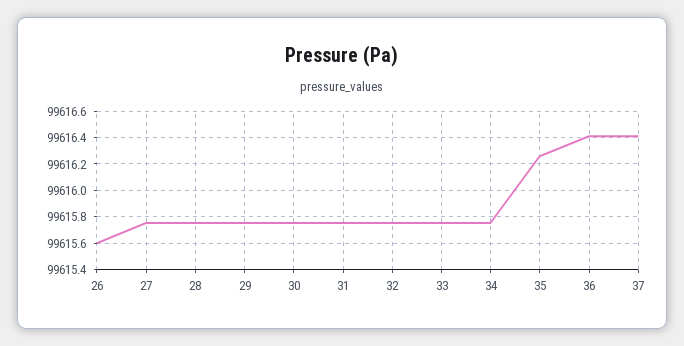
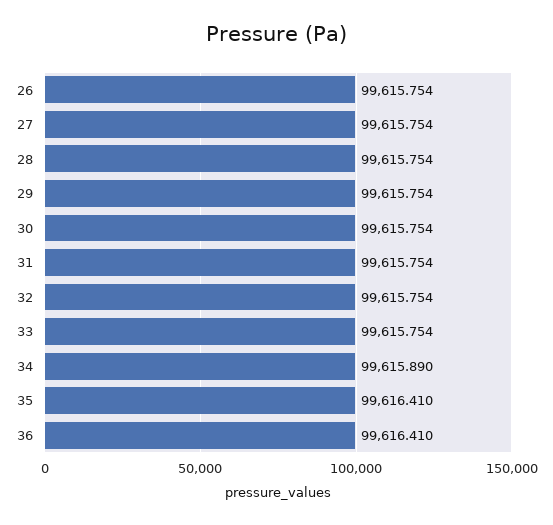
  {
-   "26": 99615.6,
+   "26": 99615.754,
    "27": 99615.754,
    "28": 99615.754,
    "29": 99615.754,
    "30": 99615.754,
    "31": 99615.754,
    "32": 99615.754,
    "33": 99615.754,
-   "34": 99615.75,
+   "34": 99615.89,
-   "35": 99616.25,
+   "35": 99616.41,
-   "36": 99616.41,
+   "36": 99616.41
-   "37": 99616.4
  }

